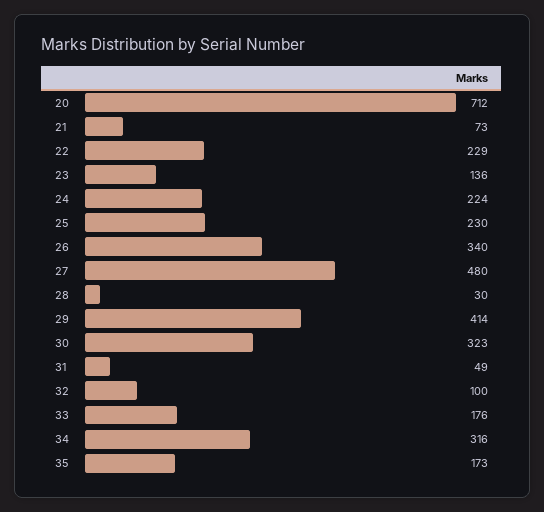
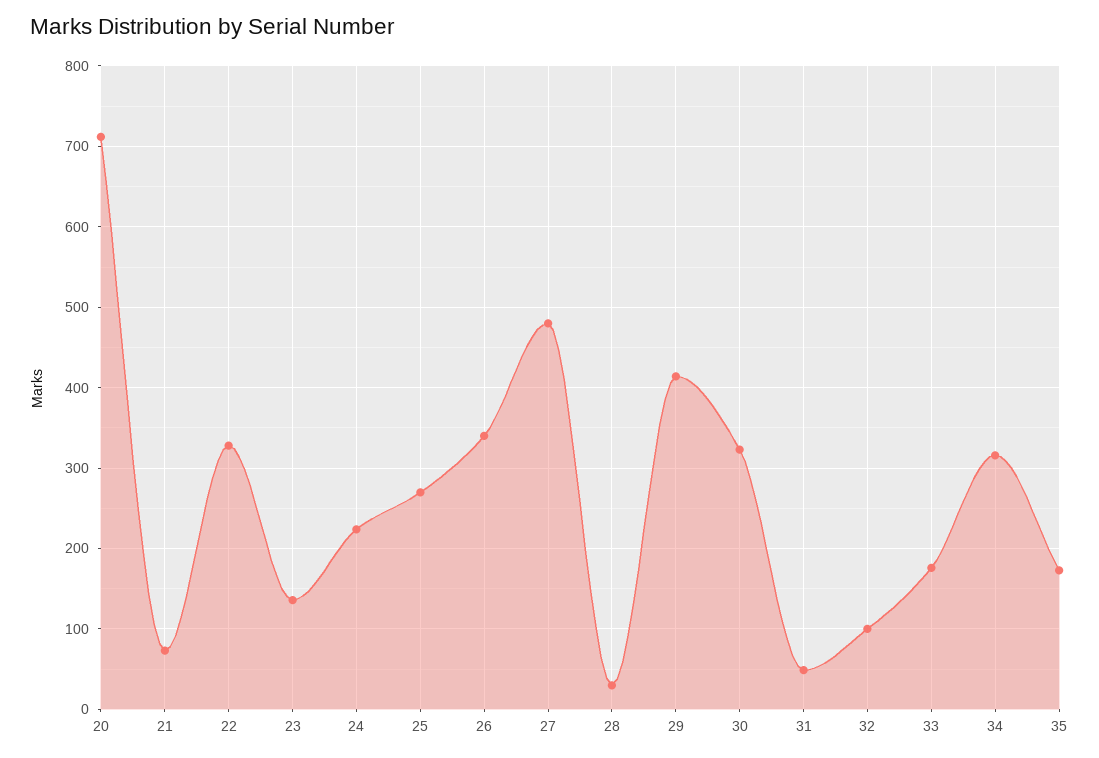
  {
    "20": 712,
    "21": 73,
-   "22": 229,
+   "22": 330,
    "23": 136,
    "24": 224,
-   "25": 230,
+   "25": 270,
    "26": 340,
    "27": 480,
    "28": 30,
    "29": 414,
    "30": 323,
    "31": 49,
    "32": 100,
    "33": 176,
    "34": 316,
    "35": 173
  }

